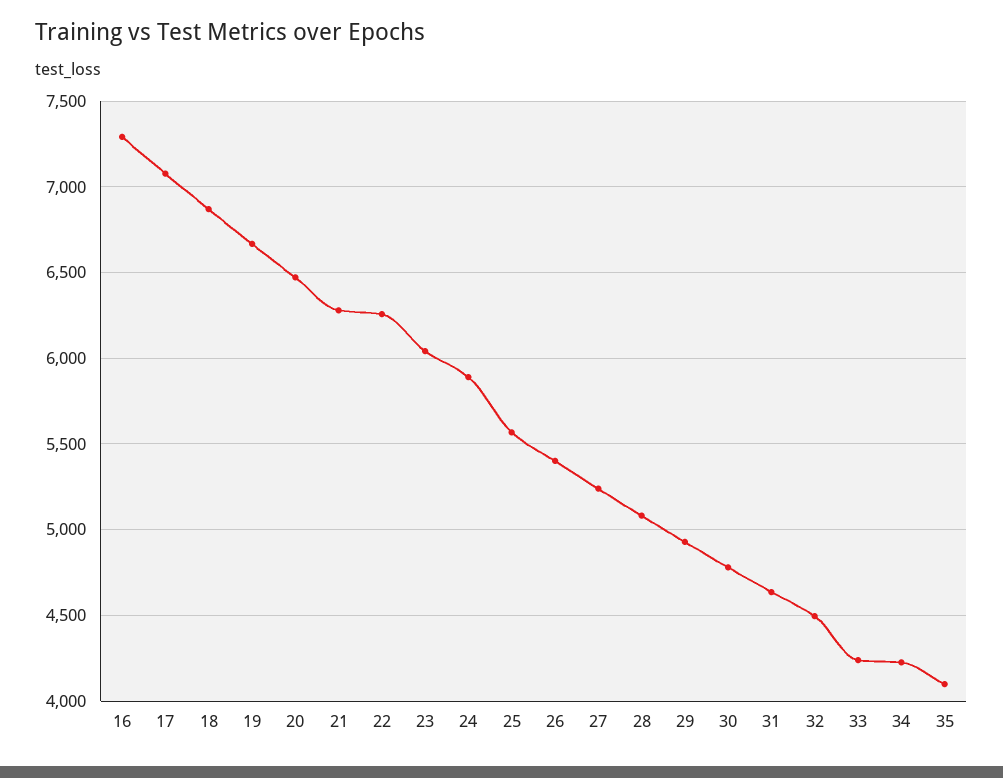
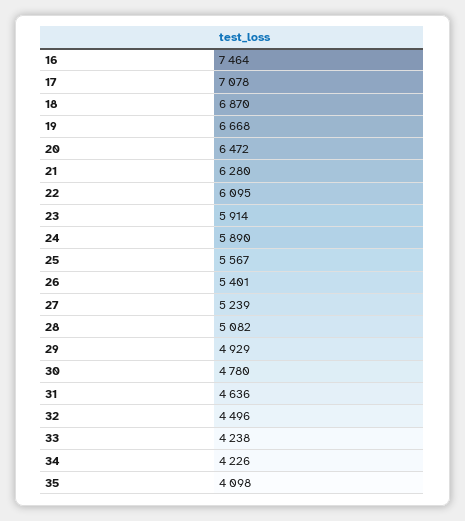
  {
-   "16": 7300,
+   "16": 7464,
    "17": 7078,
    "18": 6870,
    "19": 6668,
    "20": 6472,
    "21": 6280,
-   "22": 6250,
+   "22": 6095,
-   "23": 6050,
+   "23": 5914,
    "24": 5890,
    "25": 5567,
    "26": 5401,
    "27": 5239,
    "28": 5082,
    "29": 4929,
    "30": 4780,
    "31": 4636,
    "32": 4496,
    "33": 4238,
    "34": 4226,
    "35": 4098
  }

